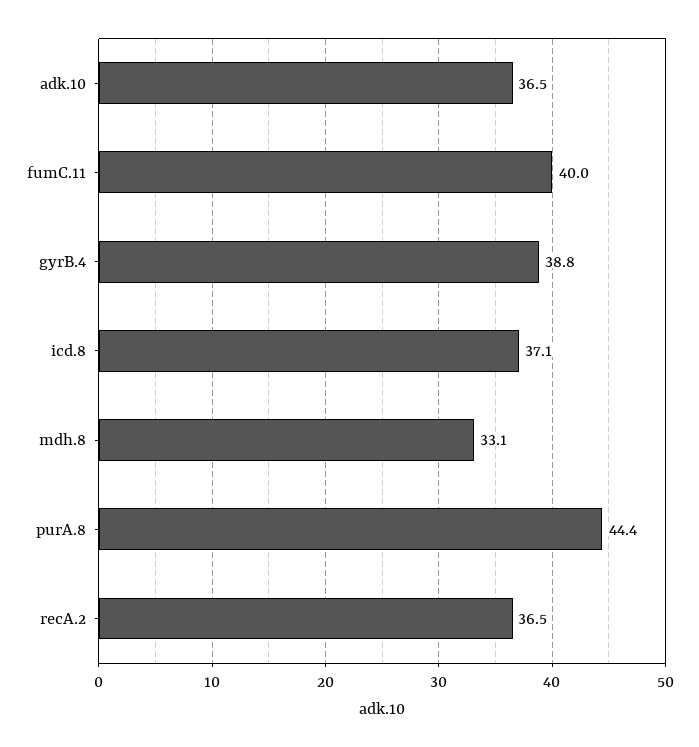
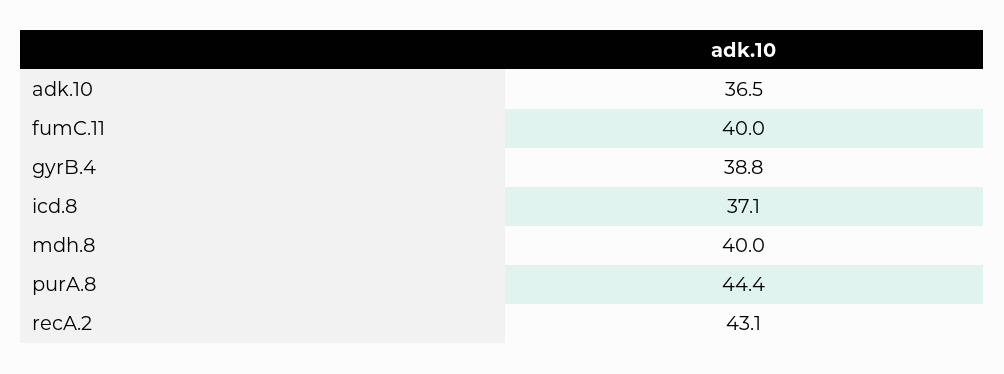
  {
    "adk.10": 36.5,
    "fumC.11": 40,
    "gyrB.4": 38.8,
    "icd.8": 37.1,
-   "mdh.8": 33.1,
+   "mdh.8": 40,
    "purA.8": 44.4,
-   "recA.2": 36.5
+   "recA.2": 43.1
  }

